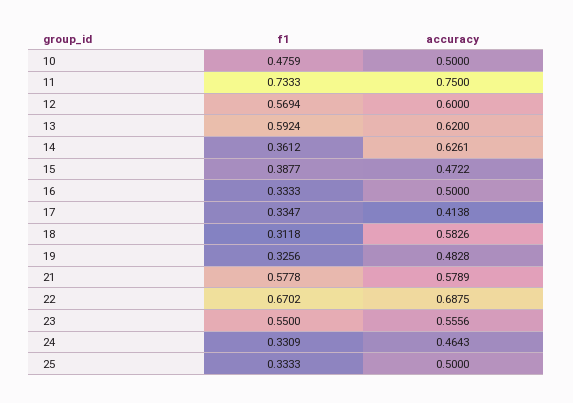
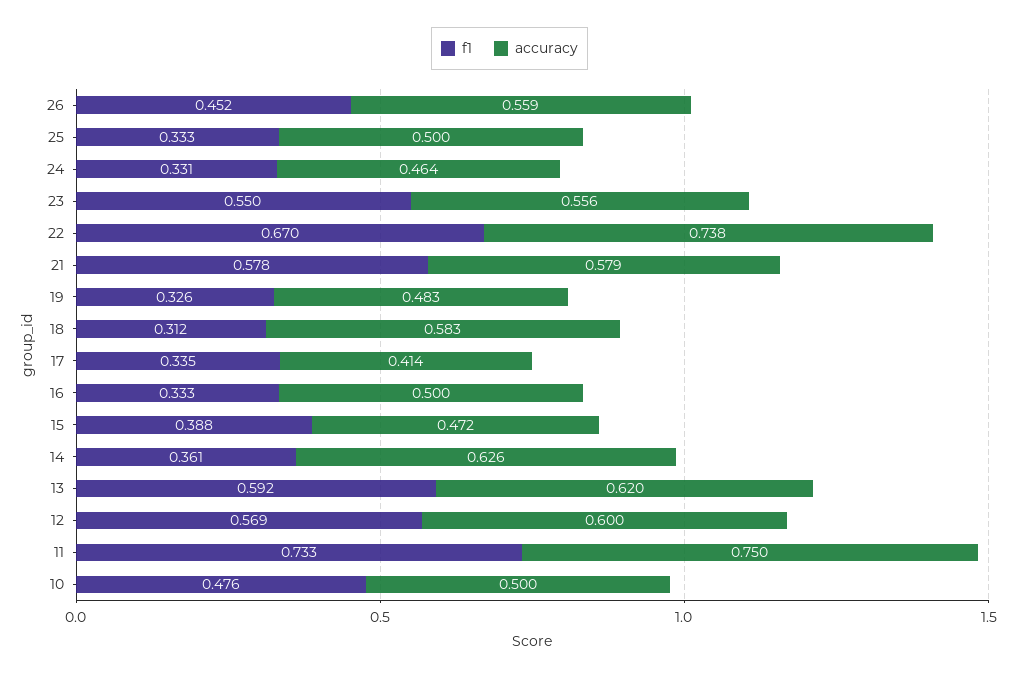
  {
    "f1": {
      "10": 0.4759,
      "11": 0.7333,
      "12": 0.5694,
      "13": 0.5924,
      "14": 0.3612,
      "15": 0.3877,
      "16": 0.3333,
      "17": 0.3347,
      "18": 0.3118,
      "19": 0.3256,
      "21": 0.5778,
      "22": 0.6702,
      "23": 0.55,
      "24": 0.3309,
-     "25": 0.3333
+     "25": 0.3333,
+     "26": 0.452
    },
    "accuracy": {
      "10": 0.5,
      "11": 0.75,
      "12": 0.6,
      "13": 0.62,
      "14": 0.6261,
      "15": 0.4722,
      "16": 0.5,
      "17": 0.4138,
      "18": 0.5826,
      "19": 0.4828,
      "21": 0.5789,
-     "22": 0.6875,
+     "22": 0.738,
      "23": 0.5556,
      "24": 0.4643,
-     "25": 0.5
+     "25": 0.5,
+     "26": 0.559
    }
  }

